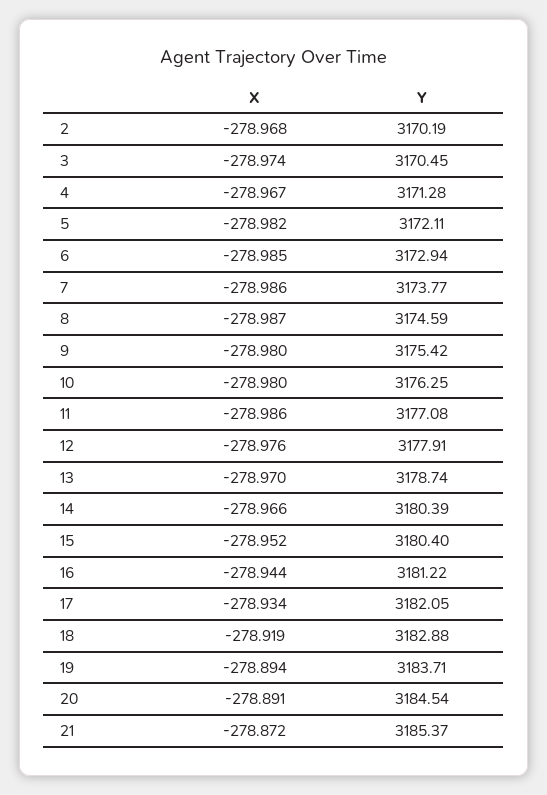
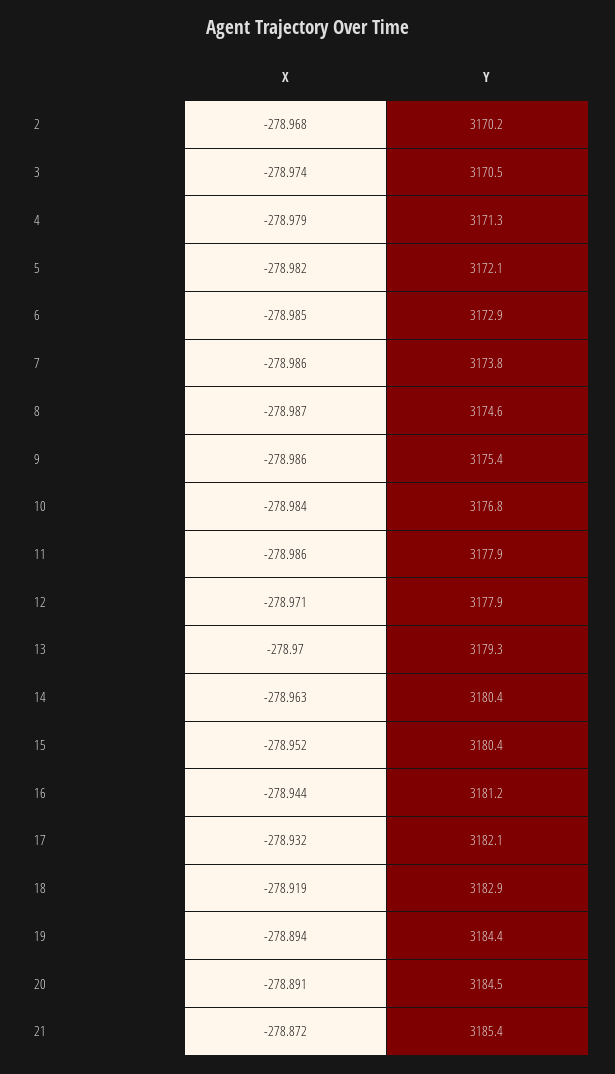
  {
    "X": {
      "2": -278.968,
      "3": -278.974,
-     "4": -278.967,
+     "4": -278.979,
      "5": -278.982,
      "6": -278.985,
      "7": -278.986,
      "8": -278.987,
-     "9": -278.98,
+     "9": -278.986,
-     "10": -278.98,
+     "10": -278.984,
      "11": -278.986,
-     "12": -278.976,
+     "12": -278.971,
      "13": -278.97,
-     "14": -278.966,
+     "14": -278.963,
      "15": -278.952,
      "16": -278.944,
-     "17": -278.934,
+     "17": -278.932,
      "18": -278.919,
      "19": -278.894,
      "20": -278.891,
      "21": -278.872
    },
    "Y": {
      "2": 3170.19,
      "3": 3170.45,
      "4": 3171.28,
      "5": 3172.11,
      "6": 3172.94,
      "7": 3173.77,
      "8": 3174.59,
      "9": 3175.42,
-     "10": 3176.25,
+     "10": 3176.8,
-     "11": 3177.08,
+     "11": 3177.9,
      "12": 3177.91,
-     "13": 3178.74,
+     "13": 3179.3,
      "14": 3180.39,
      "15": 3180.4,
      "16": 3181.22,
      "17": 3182.05,
      "18": 3182.88,
-     "19": 3183.71,
+     "19": 3184.4,
      "20": 3184.54,
      "21": 3185.37
    }
  }

